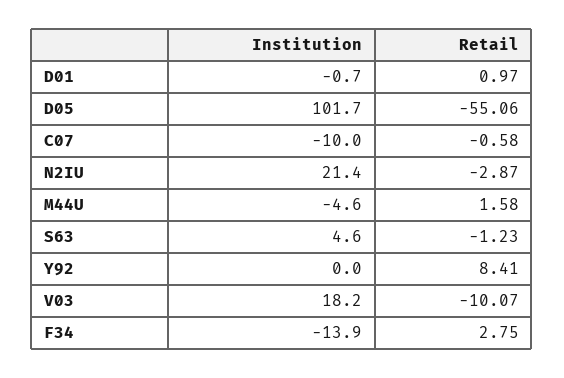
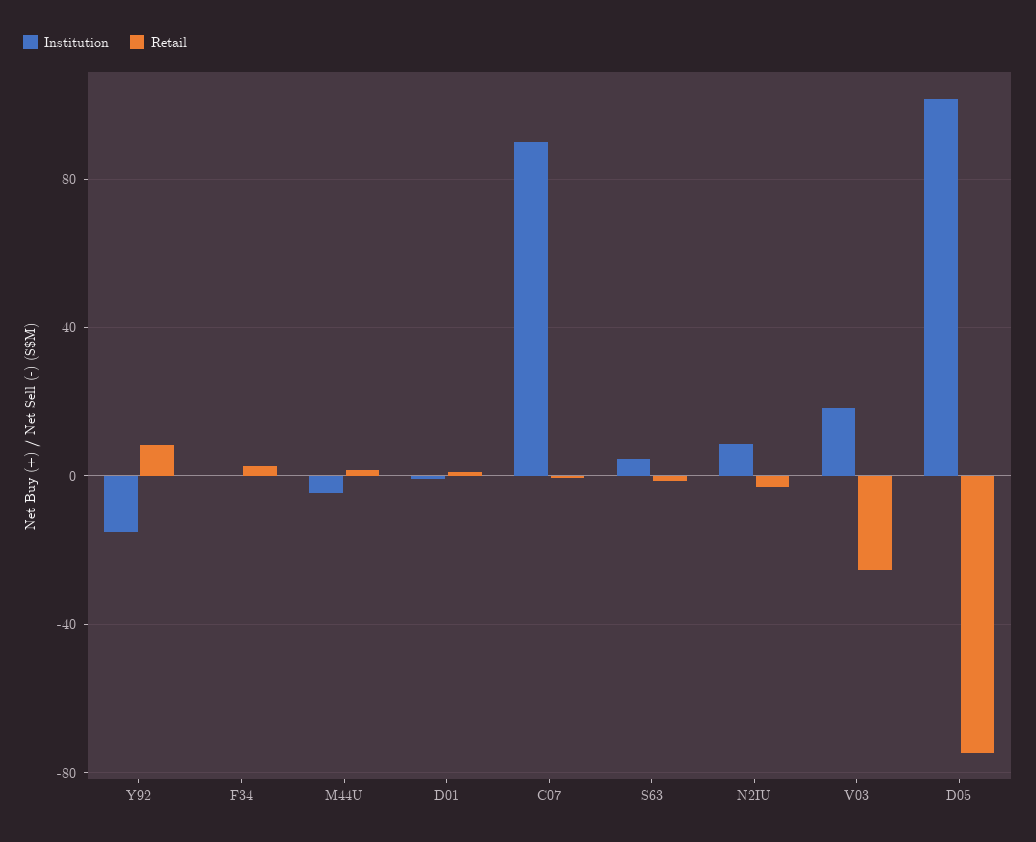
  {
    "Institution": {
      "D01": -0.7,
      "D05": 101.7,
-     "C07": -10,
+     "C07": 90,
-     "N2IU": 21.4,
+     "N2IU": 10,
      "M44U": -4.6,
      "S63": 4.6,
-     "Y92": 0,
+     "Y92": -15,
      "V03": 18.2,
-     "F34": -13.9
+     "F34": 0
    },
    "Retail": {
      "D01": 0.97,
-     "D05": -55.06,
+     "D05": -75,
      "C07": -0.58,
      "N2IU": -2.87,
      "M44U": 1.58,
      "S63": -1.23,
      "Y92": 8.41,
-     "V03": -10.07,
+     "V03": -25,
      "F34": 2.75
    }
  }

